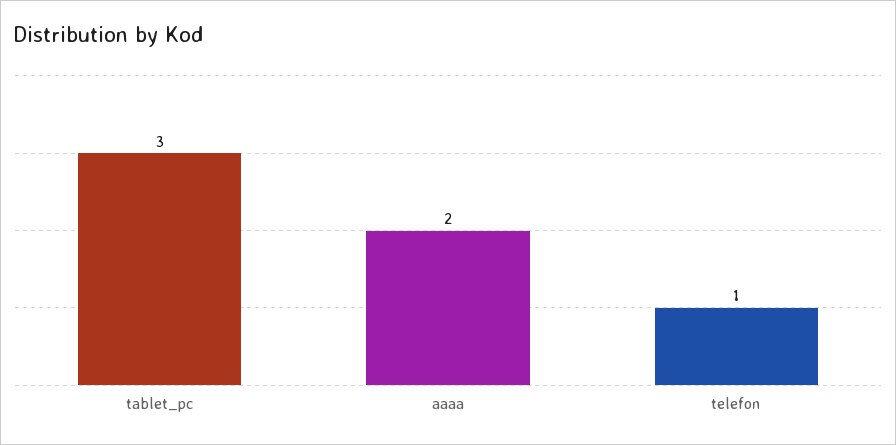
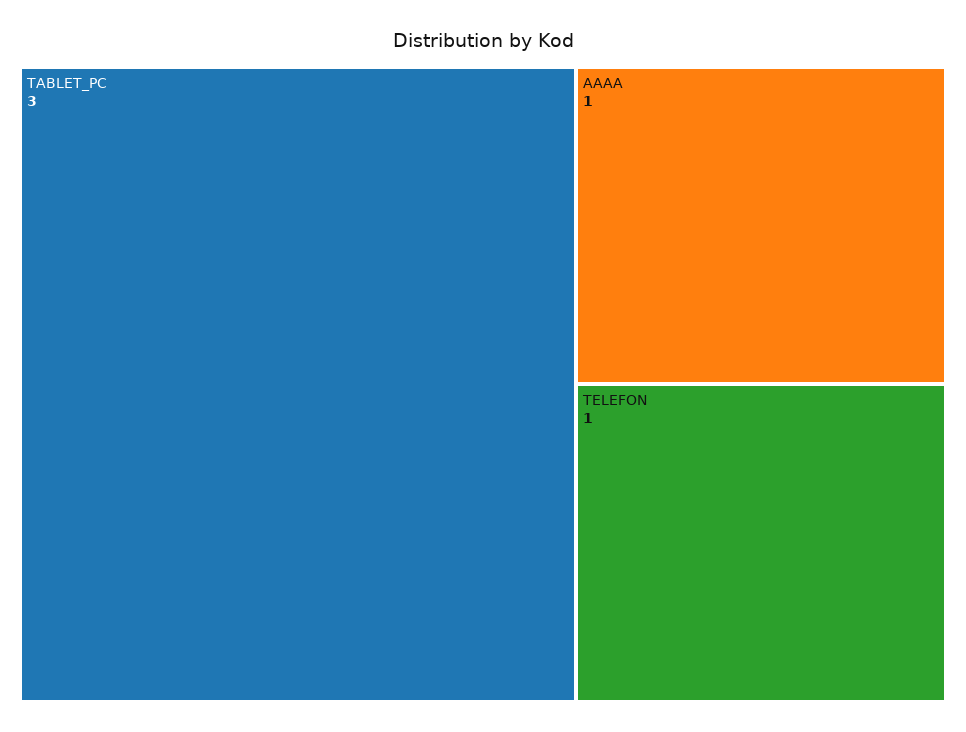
  {
    "tablet_pc": 3,
-   "aaaa": 2,
+   "aaaa": 1,
    "telefon": 1
  }

